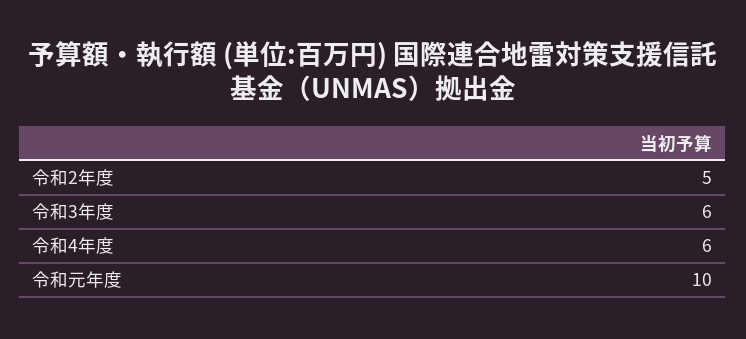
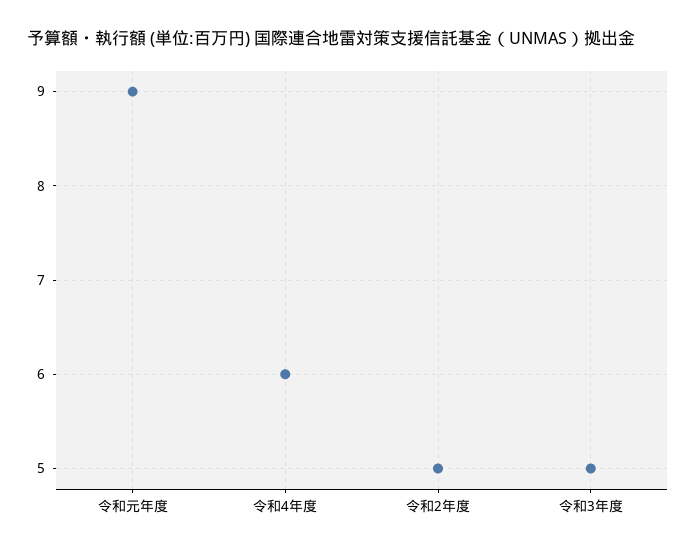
  {
    "令和2年度": 5,
-   "令和3年度": 6,
+   "令和3年度": 5,
    "令和4年度": 6,
-   "令和元年度": 10
+   "令和元年度": 9
  }

